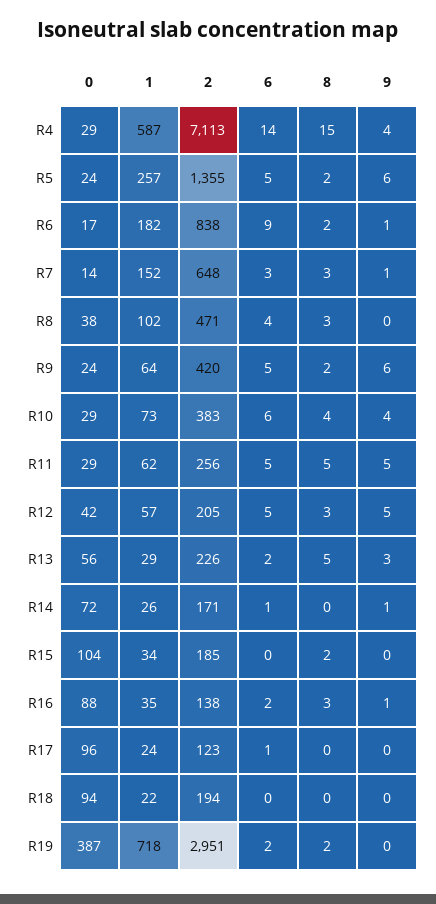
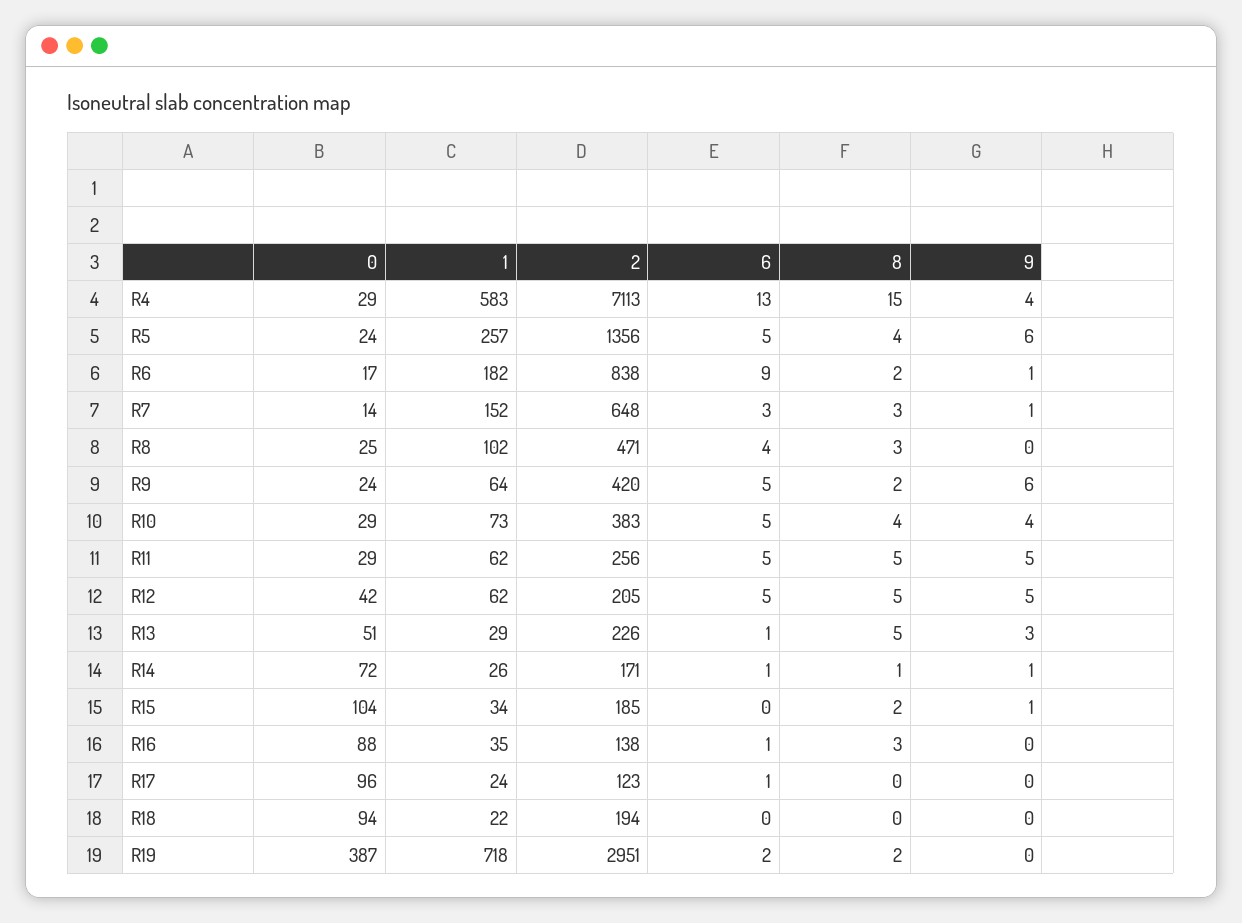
  {
    "0": {
      "R4": 29,
      "R5": 24,
      "R6": 17,
      "R7": 14,
-     "R8": 38,
+     "R8": 25,
      "R9": 24,
      "R10": 29,
      "R11": 29,
      "R12": 42,
-     "R13": 56,
+     "R13": 51,
      "R14": 72,
      "R15": 104,
      "R16": 88,
      "R17": 96,
      "R18": 94,
      "R19": 387
    },
    "1": {
-     "R4": 587,
+     "R4": 583,
      "R5": 257,
      "R6": 182,
      "R7": 152,
      "R8": 102,
      "R9": 64,
      "R10": 73,
      "R11": 62,
-     "R12": 57,
+     "R12": 62,
      "R13": 29,
      "R14": 26,
      "R15": 34,
      "R16": 35,
      "R17": 24,
      "R18": 22,
      "R19": 718
    },
    "2": {
      "R4": 7113,
-     "R5": 1355,
+     "R5": 1356,
      "R6": 838,
      "R7": 648,
      "R8": 471,
      "R9": 420,
      "R10": 383,
      "R11": 256,
      "R12": 205,
      "R13": 226,
      "R14": 171,
      "R15": 185,
      "R16": 138,
      "R17": 123,
      "R18": 194,
      "R19": 2951
    },
    "6": {
-     "R4": 14,
+     "R4": 13,
      "R5": 5,
      "R6": 9,
      "R7": 3,
      "R8": 4,
      "R9": 5,
-     "R10": 6,
+     "R10": 5,
      "R11": 5,
      "R12": 5,
-     "R13": 2,
+     "R13": 1,
      "R14": 1,
      "R15": 0,
-     "R16": 2,
+     "R16": 1,
      "R17": 1,
      "R18": 0,
      "R19": 2
    },
    "8": {
      "R4": 15,
-     "R5": 2,
+     "R5": 4,
      "R6": 2,
      "R7": 3,
      "R8": 3,
      "R9": 2,
      "R10": 4,
      "R11": 5,
-     "R12": 3,
+     "R12": 5,
      "R13": 5,
-     "R14": 0,
+     "R14": 1,
      "R15": 2,
      "R16": 3,
      "R17": 0,
      "R18": 0,
      "R19": 2
    },
    "9": {
      "R4": 4,
      "R5": 6,
      "R6": 1,
      "R7": 1,
      "R8": 0,
      "R9": 6,
      "R10": 4,
      "R11": 5,
      "R12": 5,
      "R13": 3,
      "R14": 1,
-     "R15": 0,
+     "R15": 1,
-     "R16": 1,
+     "R16": 0,
      "R17": 0,
      "R18": 0,
      "R19": 0
    }
  }

